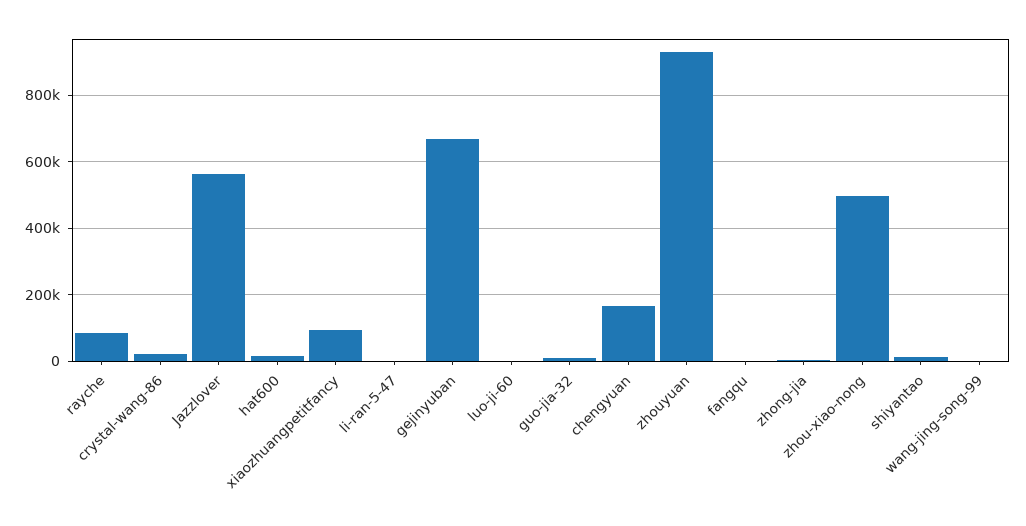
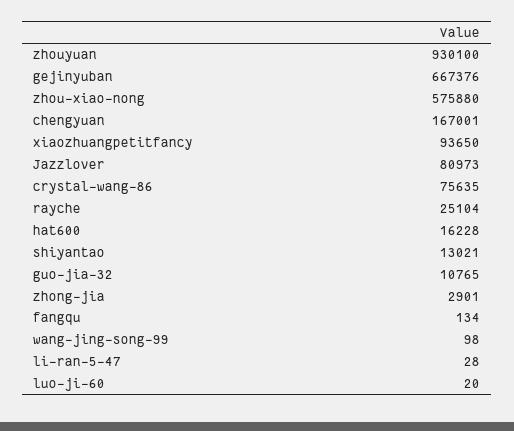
  {
-   "rayche": 80000,
+   "rayche": 25104,
-   "crystal-wang-86": 20000,
+   "crystal-wang-86": 75635,
-   "Jazzlover": 560000,
+   "Jazzlover": 80973,
    "hat600": 16228,
    "xiaozhuangpetitfancy": 93650,
    "li-ran-5-47": 28,
    "gejinyuban": 667376,
    "luo-ji-60": 20,
    "guo-jia-32": 10765,
    "chengyuan": 167001,
    "zhouyuan": 930100,
    "fangqu": 134,
    "zhong-jia": 2901,
-   "zhou-xiao-nong": 500000,
+   "zhou-xiao-nong": 575880,
    "shiyantao": 13021,
    "wang-jing-song-99": 98
  }

